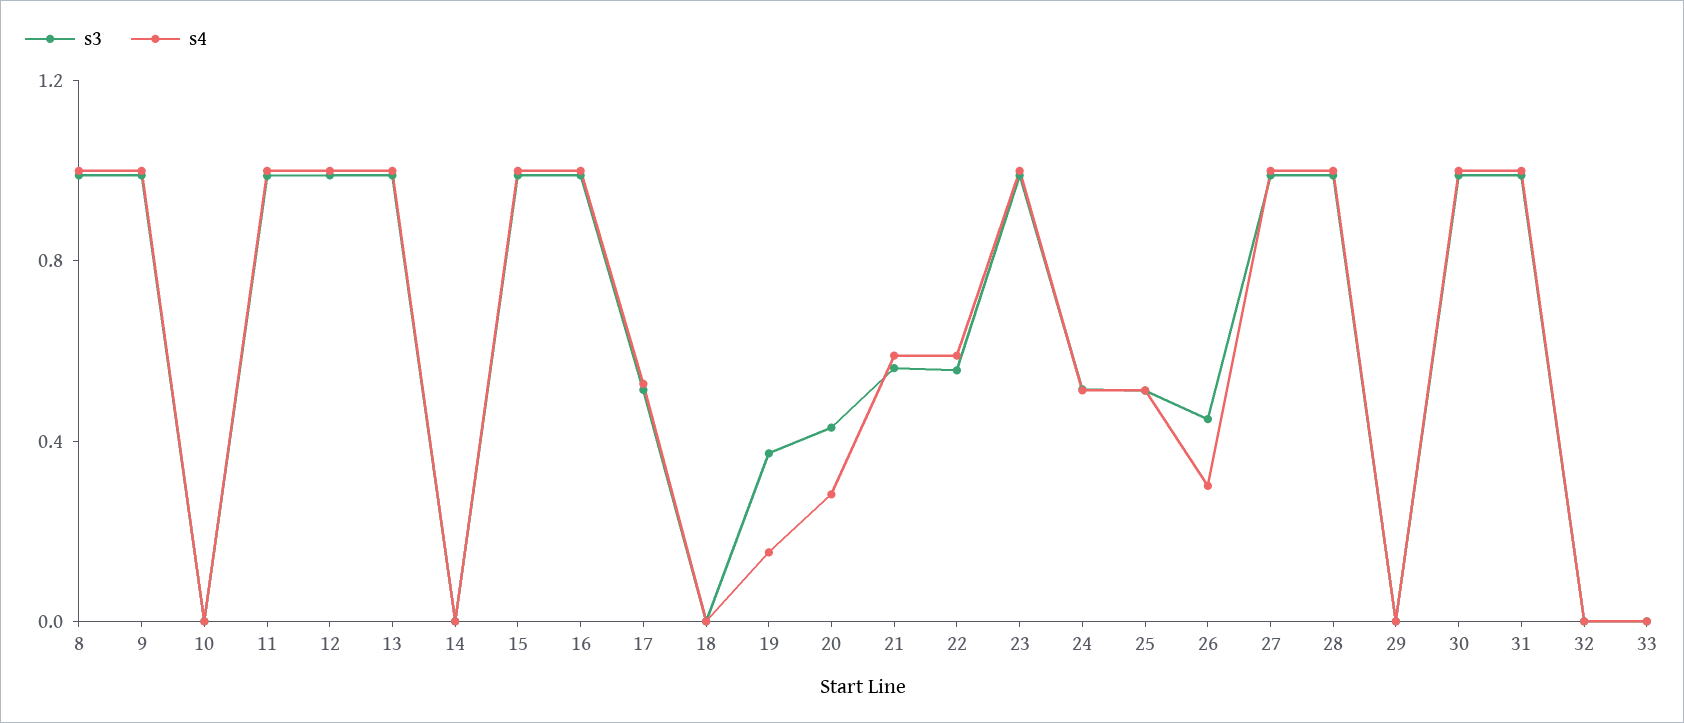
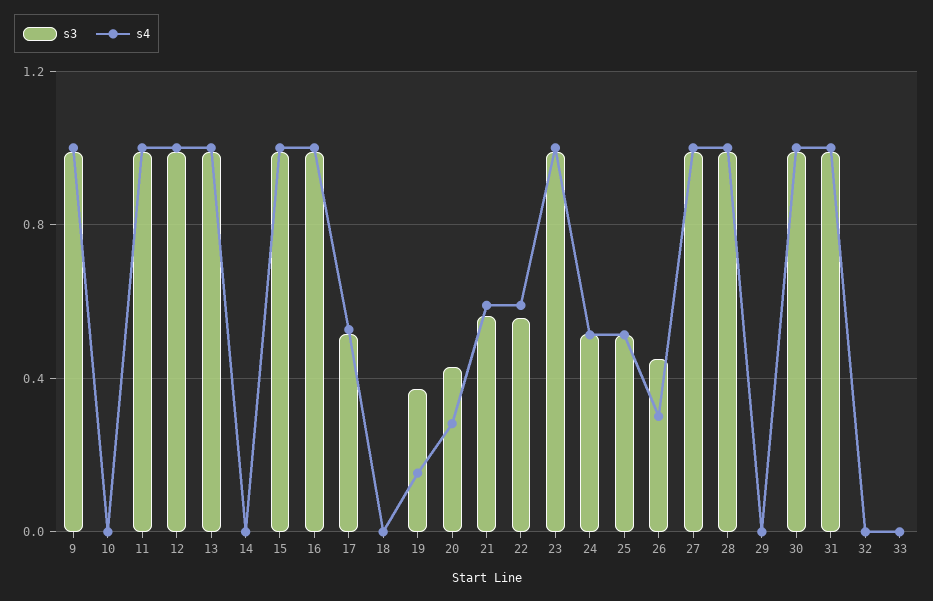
  {
    "s3": {
-     "8": 1,
      "9": 1,
      "10": 0,
      "11": 1,
      "12": 1,
      "13": 1,
      "14": 0,
      "15": 1,
      "16": 1,
      "17": 0.5,
      "18": 0,
      "19": 0.35,
      "20": 0.45,
      "21": 0.55,
      "22": 0.55,
      "23": 1,
      "24": 0.5,
      "25": 0.5,
      "26": 0.45,
      "27": 1,
      "28": 1,
      "29": 0,
      "30": 1,
      "31": 1,
      "32": 0,
      "33": 0
    },
    "s4": {
-     "8": 1,
      "9": 1,
      "10": 0,
      "11": 1,
      "12": 1,
      "13": 1,
      "14": 0,
      "15": 1,
      "16": 1,
      "17": 0.55,
      "18": 0,
      "19": 0.15,
      "20": 0.3,
      "21": 0.6,
      "22": 0.6,
      "23": 1,
      "24": 0.5,
      "25": 0.5,
      "26": 0.3,
      "27": 1,
      "28": 1,
      "29": 0,
      "30": 1,
      "31": 1,
      "32": 0,
      "33": 0
    }
  }

